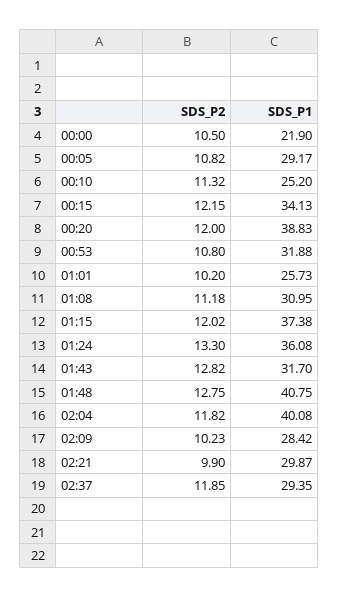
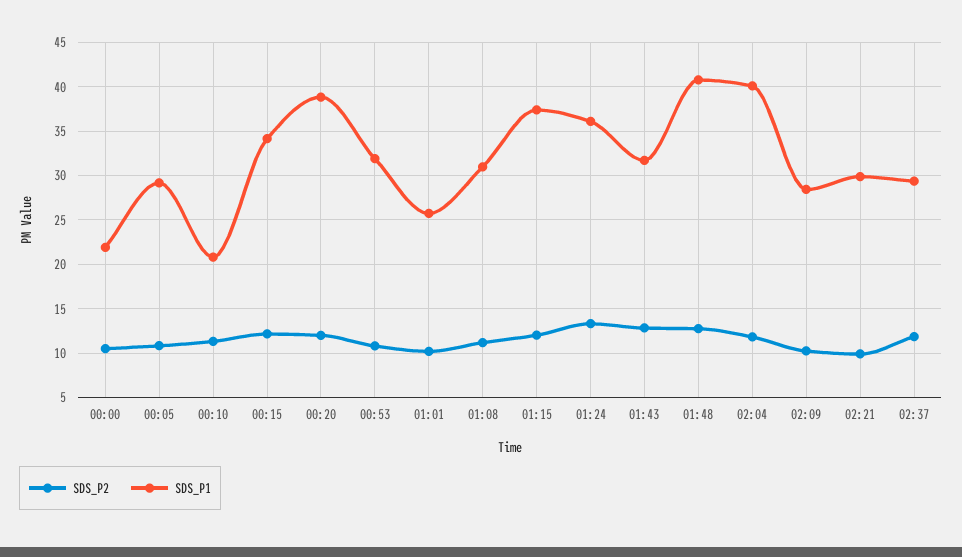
  {
    "SDS_P2": {
      "00:00": 10.5,
      "00:05": 10.82,
      "00:10": 11.32,
      "00:15": 12.15,
      "00:20": 12,
      "00:53": 10.8,
      "01:01": 10.2,
      "01:08": 11.18,
      "01:15": 12.02,
      "01:24": 13.3,
      "01:43": 12.82,
      "01:48": 12.75,
      "02:04": 11.82,
      "02:09": 10.23,
      "02:21": 9.9,
      "02:37": 11.85
    },
    "SDS_P1": {
      "00:00": 21.9,
      "00:05": 29.17,
-     "00:10": 25.2,
+     "00:10": 21,
      "00:15": 34.13,
      "00:20": 38.83,
      "00:53": 31.88,
      "01:01": 25.73,
      "01:08": 30.95,
      "01:15": 37.38,
      "01:24": 36.08,
      "01:43": 31.7,
      "01:48": 40.75,
      "02:04": 40.08,
      "02:09": 28.42,
      "02:21": 29.87,
      "02:37": 29.35
    }
  }

